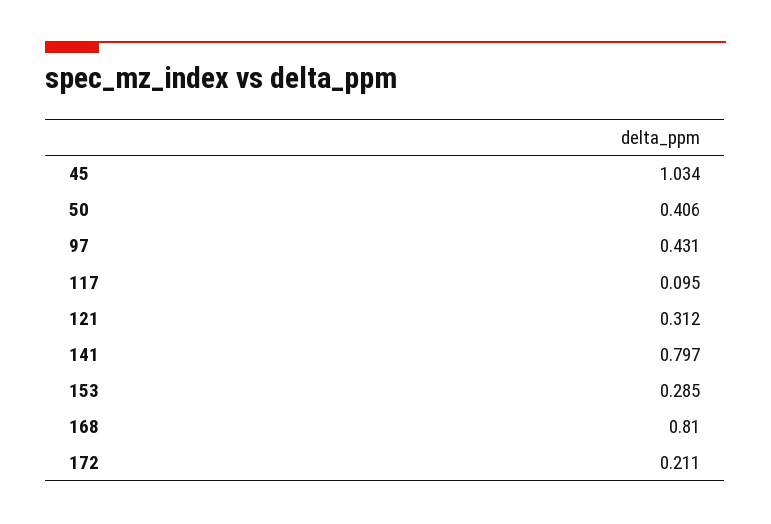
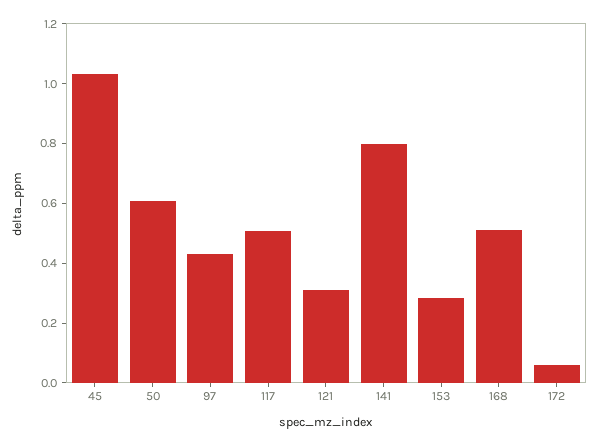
  {
    "45": 1.034,
-   "50": 0.406,
+   "50": 0.6,
    "97": 0.431,
-   "117": 0.095,
+   "117": 0.5,
    "121": 0.312,
    "141": 0.797,
    "153": 0.285,
-   "168": 0.81,
+   "168": 0.5,
-   "172": 0.211
+   "172": 0.05
  }

